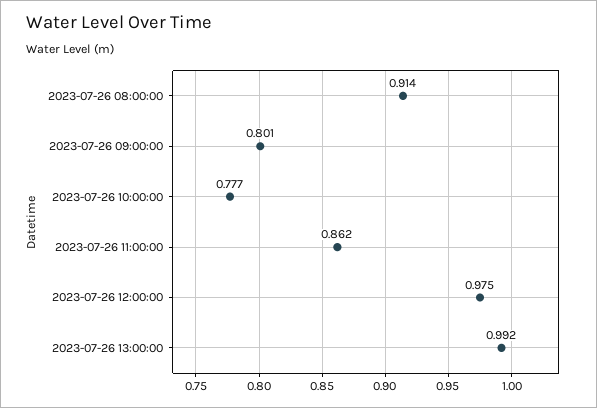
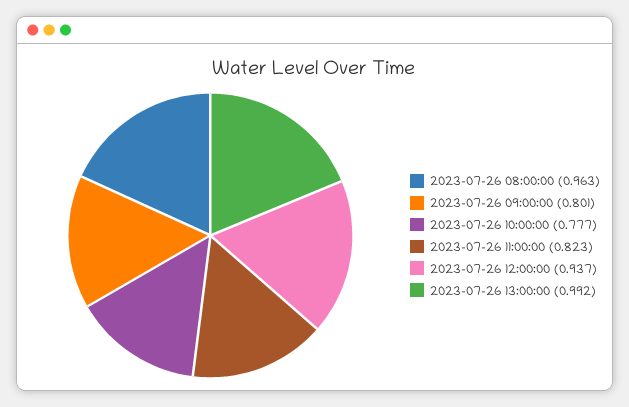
  {
-   "2023-07-26 08:00:00": 0.914,
+   "2023-07-26 08:00:00": 0.963,
    "2023-07-26 09:00:00": 0.801,
    "2023-07-26 10:00:00": 0.777,
-   "2023-07-26 11:00:00": 0.862,
+   "2023-07-26 11:00:00": 0.823,
-   "2023-07-26 12:00:00": 0.975,
+   "2023-07-26 12:00:00": 0.937,
    "2023-07-26 13:00:00": 0.992
  }

